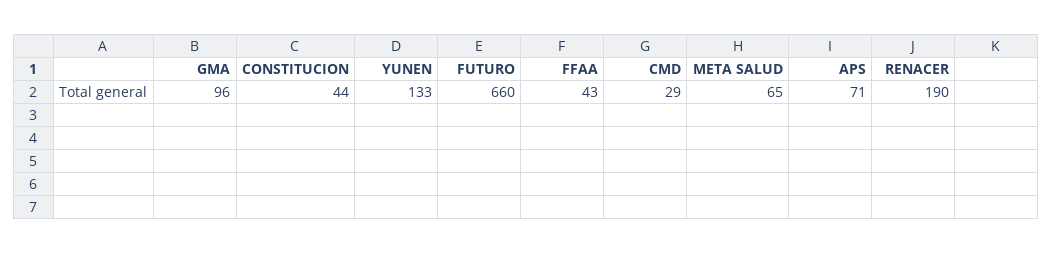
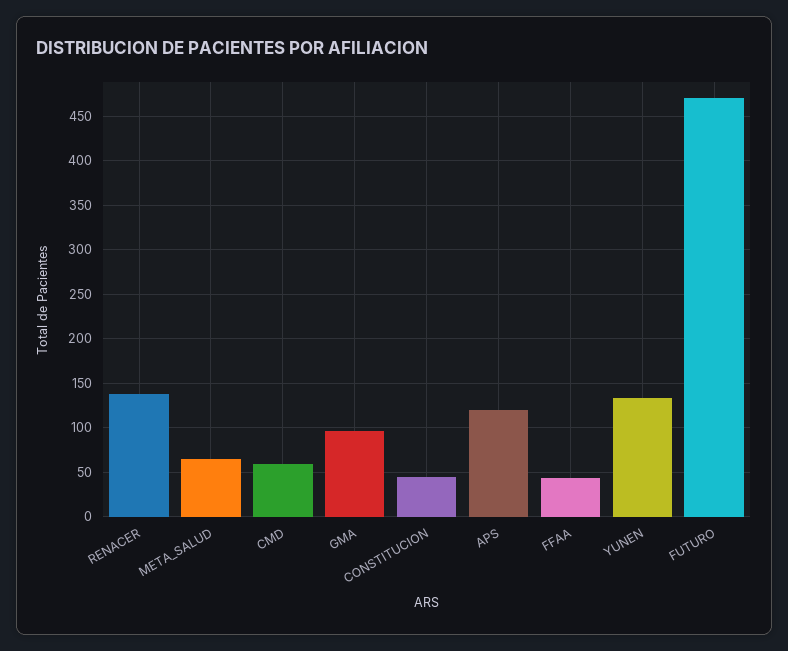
  {
    "GMA": 96,
    "CONSTITUCION": 44,
    "YUNEN": 133,
-   "FUTURO": 660,
+   "FUTURO": 470,
    "FFAA": 43,
-   "CMD": 29,
+   "CMD": 60,
    "META SALUD": 65,
-   "APS": 71,
+   "APS": 120,
-   "RENACER": 190
+   "RENACER": 140
  }

